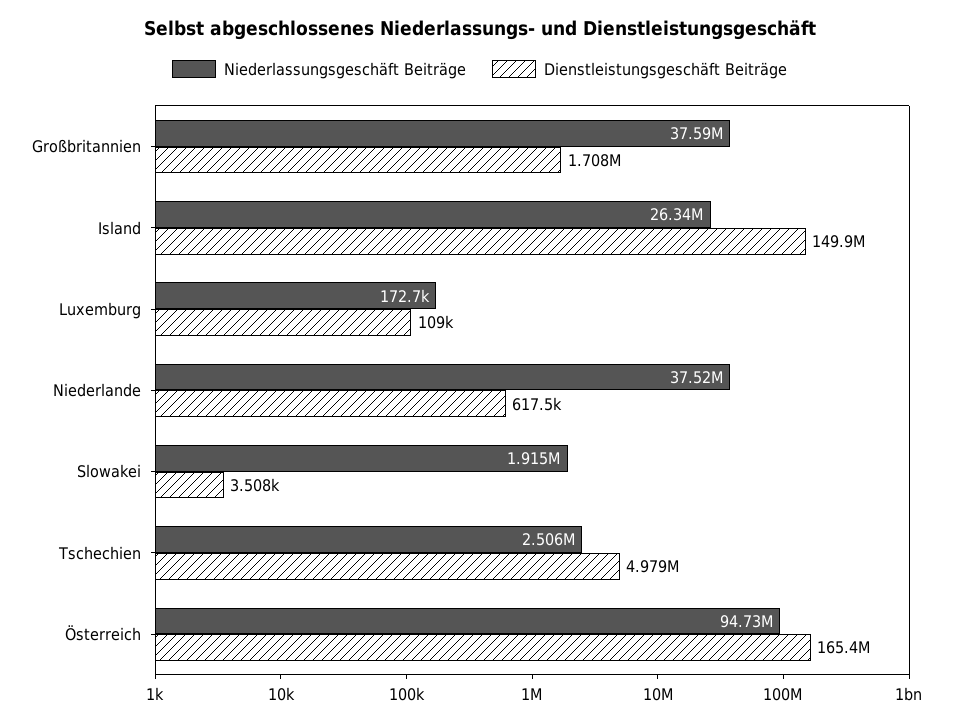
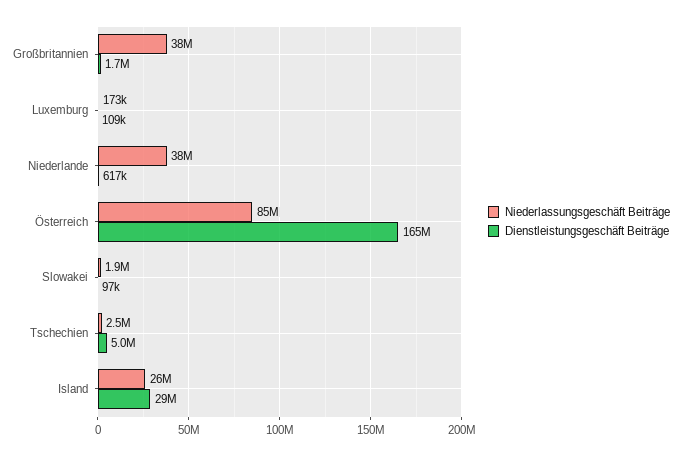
  {
    "Niederlassungsgeschäft Beiträge": {
      "Großbritannien": 37590000,
      "Island": 26340000,
      "Luxemburg": 172700,
      "Niederlande": 37520000,
      "Slowakei": 1915000,
      "Tschechien": 2506000,
-     "Österreich": 94730000
+     "Österreich": 85000000
    },
    "Dienstleistungsgeschäft Beiträge": {
      "Großbritannien": 1708000,
-     "Island": 149900000,
+     "Island": 29000000,
      "Luxemburg": 109000,
      "Niederlande": 617500,
-     "Slowakei": 3508,
+     "Slowakei": 97000,
      "Tschechien": 4979000,
      "Österreich": 165400000
    }
  }

